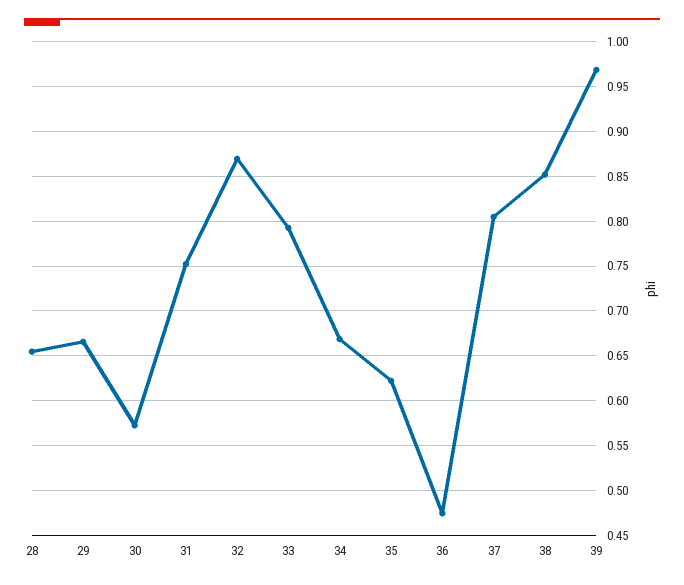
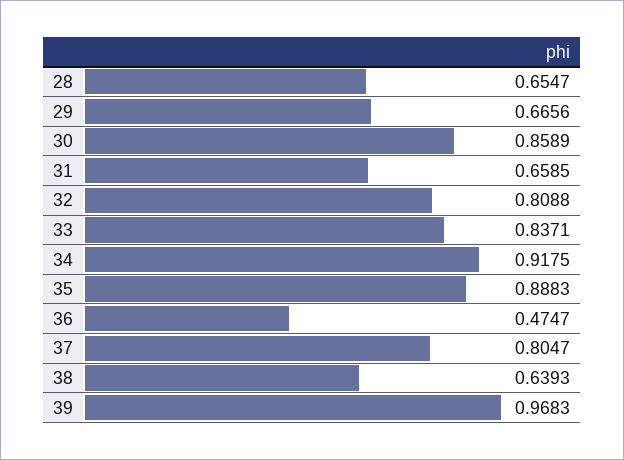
  {
    "28": 0.6547,
    "29": 0.6656,
-   "30": 0.57,
+   "30": 0.8589,
-   "31": 0.75,
+   "31": 0.6585,
-   "32": 0.87,
+   "32": 0.8088,
-   "33": 0.79,
+   "33": 0.8371,
-   "34": 0.67,
+   "34": 0.9175,
-   "35": 0.62,
+   "35": 0.8883,
    "36": 0.4747,
    "37": 0.8047,
-   "38": 0.85,
+   "38": 0.6393,
    "39": 0.9683
  }

